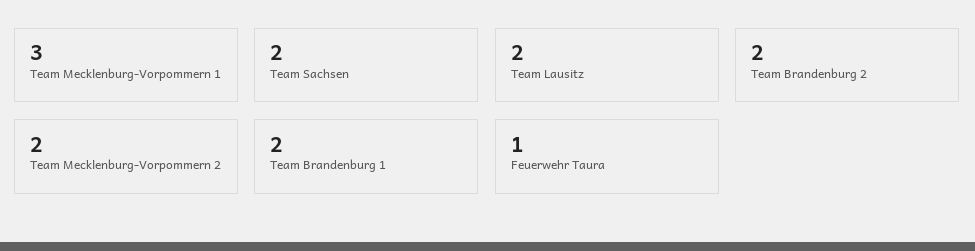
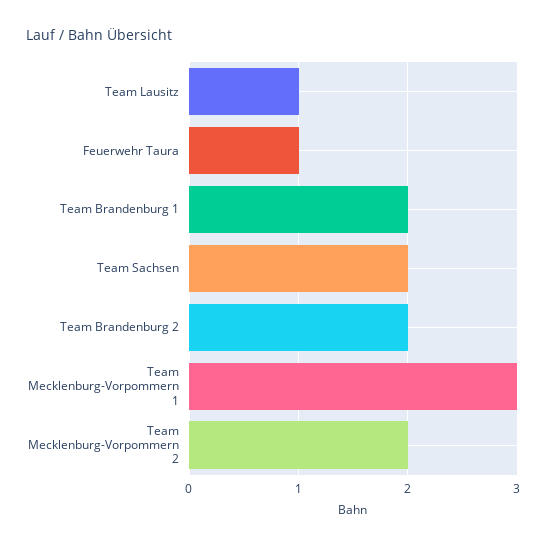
  {
    "Team Mecklenburg-Vorpommern 1": 3,
    "Team Sachsen": 2,
-   "Team Lausitz": 2,
+   "Team Lausitz": 1,
    "Team Brandenburg 2": 2,
    "Team Mecklenburg-Vorpommern 2": 2,
    "Team Brandenburg 1": 2,
    "Feuerwehr Taura": 1
  }

